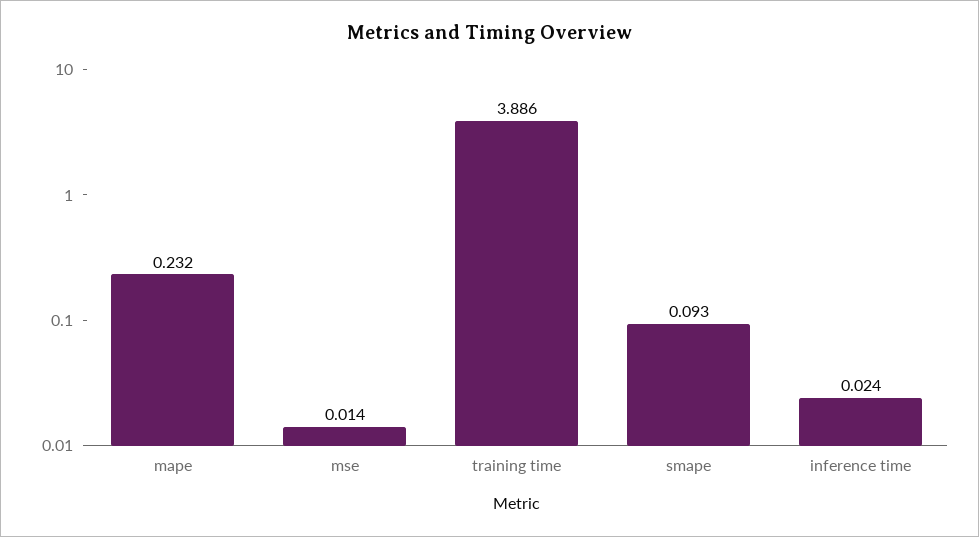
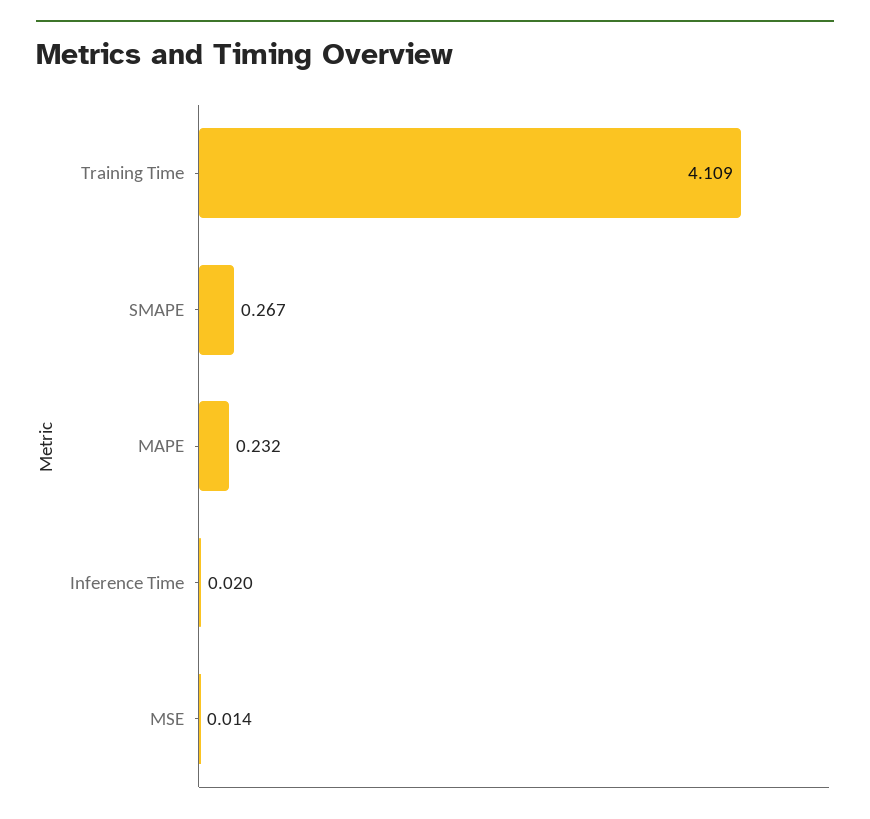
  {
    "mape": 0.232,
    "mse": 0.014,
-   "training time": 3.886,
+   "training time": 4.109,
-   "smape": 0.093,
+   "smape": 0.267,
-   "inference time": 0.024
+   "inference time": 0.02
  }

